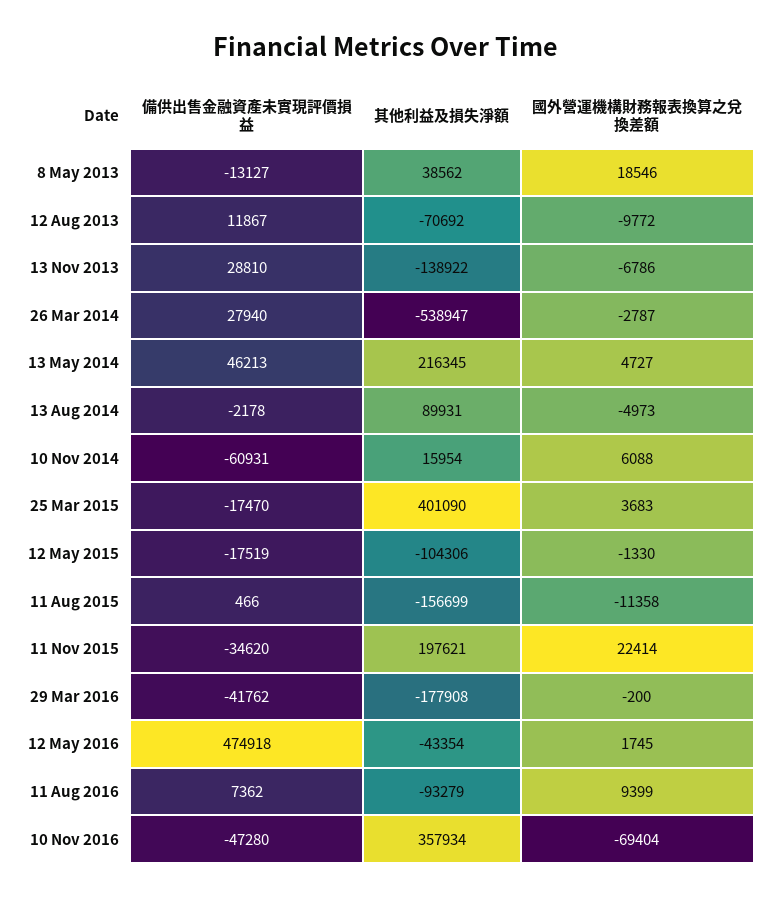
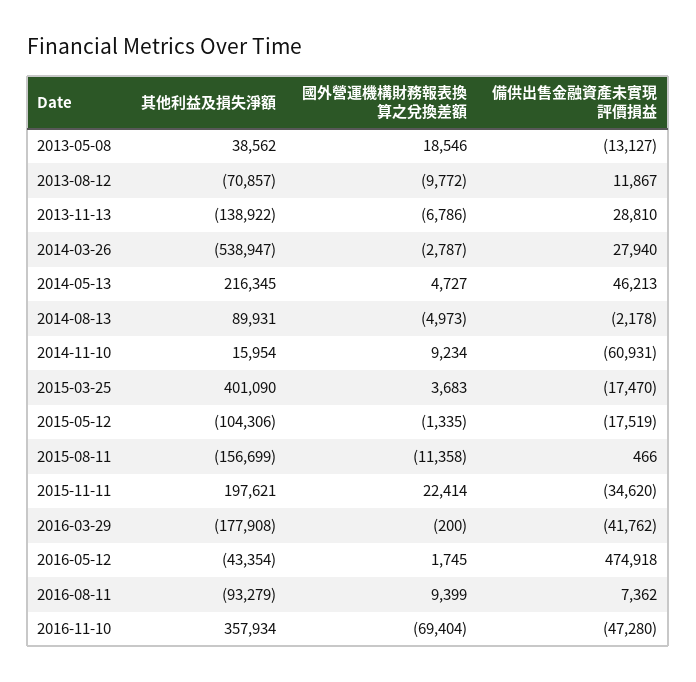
  {
    "備供出售金融資產未實現評價損益": {
      "8 May 2013": -13127,
      "12 Aug 2013": 11867,
      "13 Nov 2013": 28810,
      "26 Mar 2014": 27940,
      "13 May 2014": 46213,
      "13 Aug 2014": -2178,
      "10 Nov 2014": -60931,
      "25 Mar 2015": -17470,
      "12 May 2015": -17519,
      "11 Aug 2015": 466,
      "11 Nov 2015": -34620,
      "29 Mar 2016": -41762,
      "12 May 2016": 474918,
      "11 Aug 2016": 7362,
      "10 Nov 2016": -47280
    },
    "其他利益及損失淨額": {
      "8 May 2013": 38562,
-     "12 Aug 2013": -70692,
+     "12 Aug 2013": -70857,
      "13 Nov 2013": -138922,
      "26 Mar 2014": -538947,
      "13 May 2014": 216345,
      "13 Aug 2014": 89931,
      "10 Nov 2014": 15954,
      "25 Mar 2015": 401090,
      "12 May 2015": -104306,
      "11 Aug 2015": -156699,
      "11 Nov 2015": 197621,
      "29 Mar 2016": -177908,
      "12 May 2016": -43354,
      "11 Aug 2016": -93279,
      "10 Nov 2016": 357934
    },
    "國外營運機構財務報表換算之兌換差額": {
      "8 May 2013": 18546,
      "12 Aug 2013": -9772,
      "13 Nov 2013": -6786,
      "26 Mar 2014": -2787,
      "13 May 2014": 4727,
      "13 Aug 2014": -4973,
-     "10 Nov 2014": 6088,
+     "10 Nov 2014": 9234,
      "25 Mar 2015": 3683,
-     "12 May 2015": -1330,
+     "12 May 2015": -1335,
      "11 Aug 2015": -11358,
      "11 Nov 2015": 22414,
      "29 Mar 2016": -200,
      "12 May 2016": 1745,
      "11 Aug 2016": 9399,
      "10 Nov 2016": -69404
    }
  }

